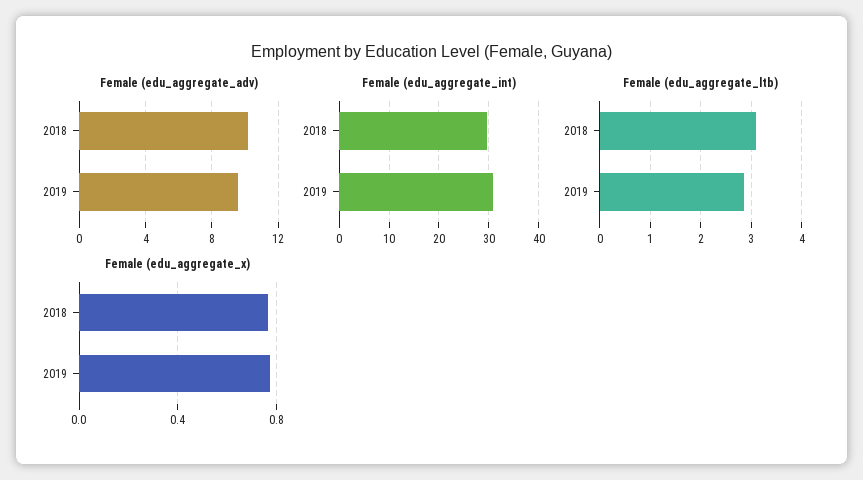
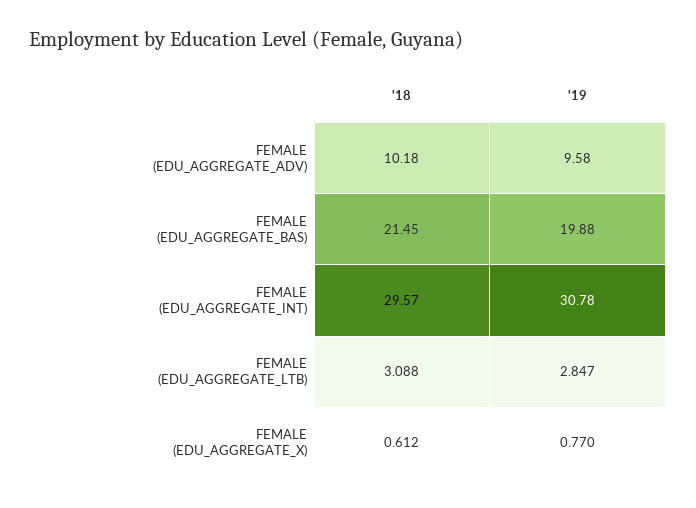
  {
    "Female (edu_aggregate_adv)": {
      "2018": 10.18,
      "2019": 9.58
    },
    "Female (edu_aggregate_int)": {
      "2018": 29.57,
      "2019": 30.78
    },
    "Female (edu_aggregate_ltb)": {
      "2018": 3.088,
      "2019": 2.847
    },
    "Female (edu_aggregate_x)": {
-     "2018": 0.75,
+     "2018": 0.612,
      "2019": 0.77
-   }
+   },
+   "FEMALE (EDU_AGGREGATE_BAS)": {
+     "2018": 21.45,
+     "2019": 19.88
+   }
  }

